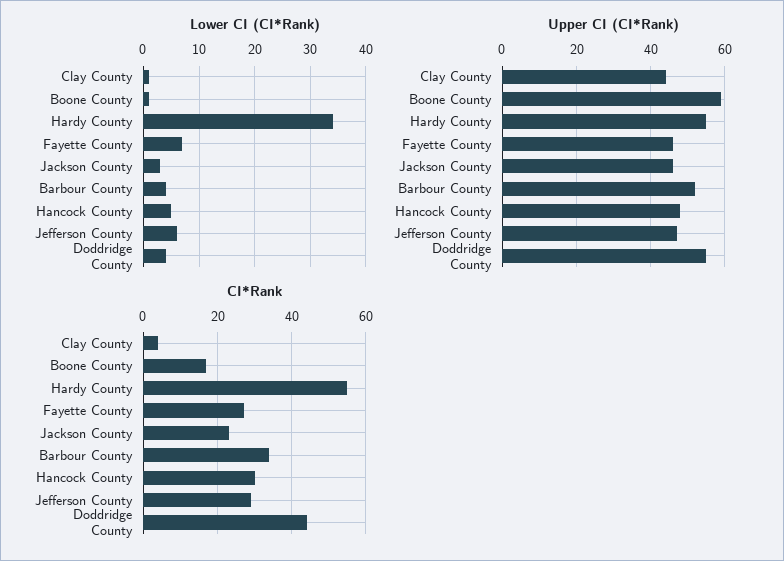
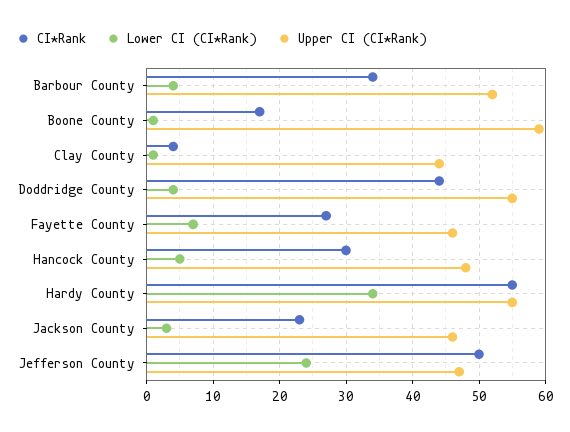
  {
    "Lower CI (CI*Rank)": {
      "Clay County": 1,
      "Boone County": 1,
      "Hardy County": 34,
      "Fayette County": 7,
      "Jackson County": 3,
      "Barbour County": 4,
      "Hancock County": 5,
-     "Jefferson County": 5,
+     "Jefferson County": 24,
      "Doddridge County": 4
    },
    "Upper CI (CI*Rank)": {
      "Clay County": 44,
      "Boone County": 59,
      "Hardy County": 55,
      "Fayette County": 46,
      "Jackson County": 46,
      "Barbour County": 52,
      "Hancock County": 48,
      "Jefferson County": 47,
      "Doddridge County": 55
    },
    "CI*Rank": {
      "Clay County": 4,
      "Boone County": 17,
      "Hardy County": 55,
      "Fayette County": 27,
      "Jackson County": 23,
      "Barbour County": 34,
      "Hancock County": 30,
-     "Jefferson County": 30,
+     "Jefferson County": 50,
      "Doddridge County": 44
    }
  }

